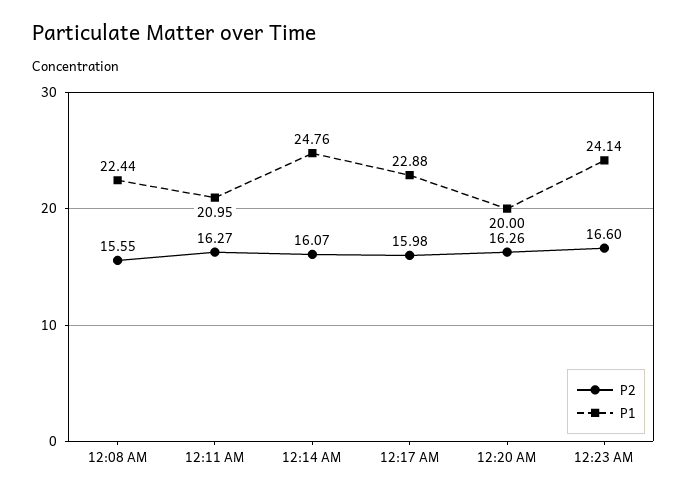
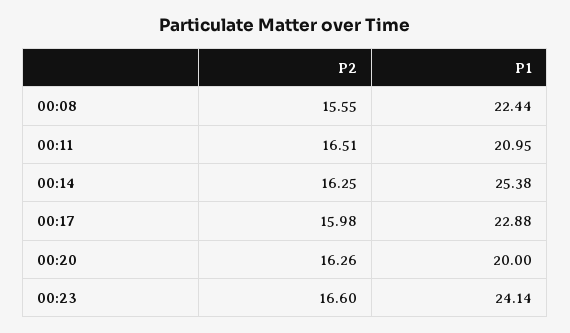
  {
    "P2": {
      "12:08 AM": 15.55,
-     "12:11 AM": 16.27,
+     "12:11 AM": 16.51,
-     "12:14 AM": 16.07,
+     "12:14 AM": 16.25,
      "12:17 AM": 15.98,
      "12:20 AM": 16.26,
      "12:23 AM": 16.6
    },
    "P1": {
      "12:08 AM": 22.44,
      "12:11 AM": 20.95,
-     "12:14 AM": 24.76,
+     "12:14 AM": 25.38,
      "12:17 AM": 22.88,
      "12:20 AM": 20,
      "12:23 AM": 24.14
    }
  }

